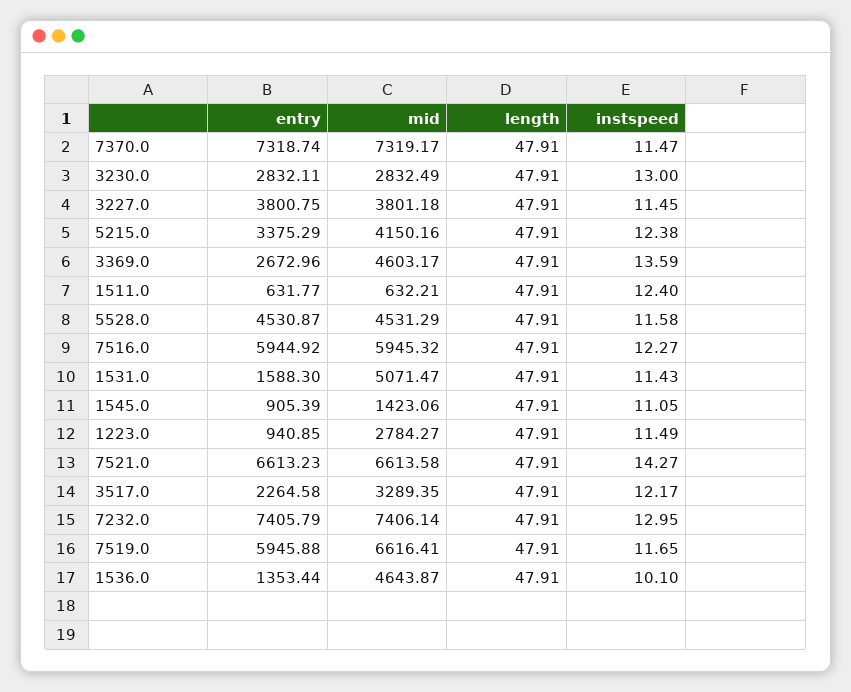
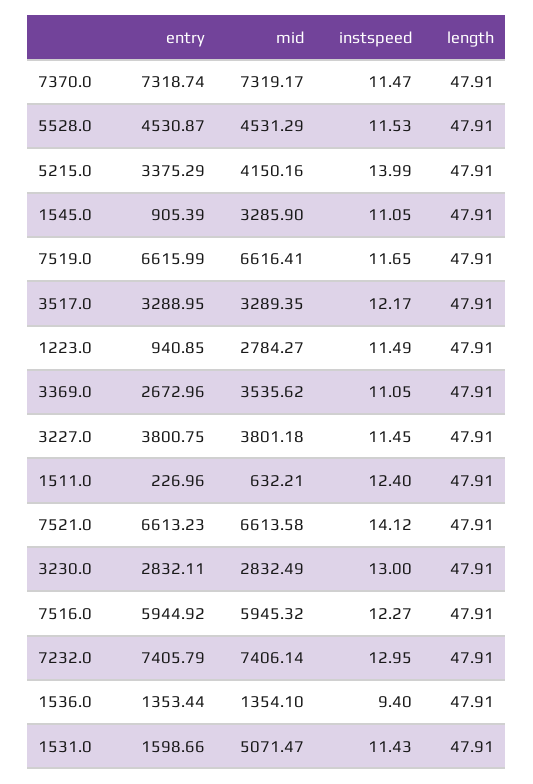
  {
    "entry": {
      "7370.0": 7318.74,
      "3230.0": 2832.11,
      "3227.0": 3800.75,
      "5215.0": 3375.29,
      "3369.0": 2672.96,
-     "1511.0": 631.77,
+     "1511.0": 226.96,
      "5528.0": 4530.87,
      "7516.0": 5944.92,
-     "1531.0": 1588.3,
+     "1531.0": 1598.66,
      "1545.0": 905.39,
      "1223.0": 940.85,
      "7521.0": 6613.23,
-     "3517.0": 2264.58,
+     "3517.0": 3288.95,
      "7232.0": 7405.79,
-     "7519.0": 5945.88,
+     "7519.0": 6615.99,
      "1536.0": 1353.44
    },
    "mid": {
      "7370.0": 7319.17,
      "3230.0": 2832.49,
      "3227.0": 3801.18,
      "5215.0": 4150.16,
-     "3369.0": 4603.17,
+     "3369.0": 3535.62,
      "1511.0": 632.21,
      "5528.0": 4531.29,
      "7516.0": 5945.32,
      "1531.0": 5071.47,
-     "1545.0": 1423.06,
+     "1545.0": 3285.9,
      "1223.0": 2784.27,
      "7521.0": 6613.58,
      "3517.0": 3289.35,
      "7232.0": 7406.14,
      "7519.0": 6616.41,
-     "1536.0": 4643.87
+     "1536.0": 1354.1
    },
    "length": {
      "7370.0": 47.91,
      "3230.0": 47.91,
      "3227.0": 47.91,
      "5215.0": 47.91,
      "3369.0": 47.91,
      "1511.0": 47.91,
      "5528.0": 47.91,
      "7516.0": 47.91,
      "1531.0": 47.91,
      "1545.0": 47.91,
      "1223.0": 47.91,
      "7521.0": 47.91,
      "3517.0": 47.91,
      "7232.0": 47.91,
      "7519.0": 47.91,
      "1536.0": 47.91
    },
    "instspeed": {
      "7370.0": 11.47,
      "3230.0": 13,
      "3227.0": 11.45,
-     "5215.0": 12.38,
+     "5215.0": 13.99,
-     "3369.0": 13.59,
+     "3369.0": 11.05,
      "1511.0": 12.4,
-     "5528.0": 11.58,
+     "5528.0": 11.53,
      "7516.0": 12.27,
      "1531.0": 11.43,
      "1545.0": 11.05,
      "1223.0": 11.49,
-     "7521.0": 14.27,
+     "7521.0": 14.12,
      "3517.0": 12.17,
      "7232.0": 12.95,
      "7519.0": 11.65,
-     "1536.0": 10.1
+     "1536.0": 9.4
    }
  }

